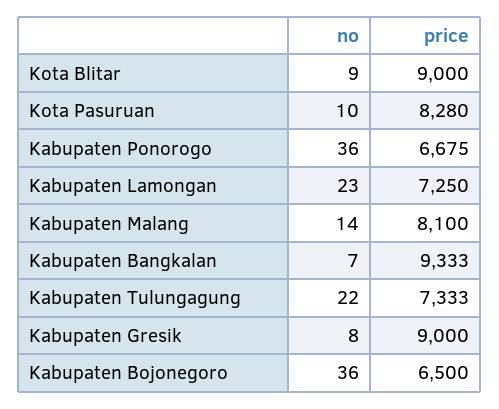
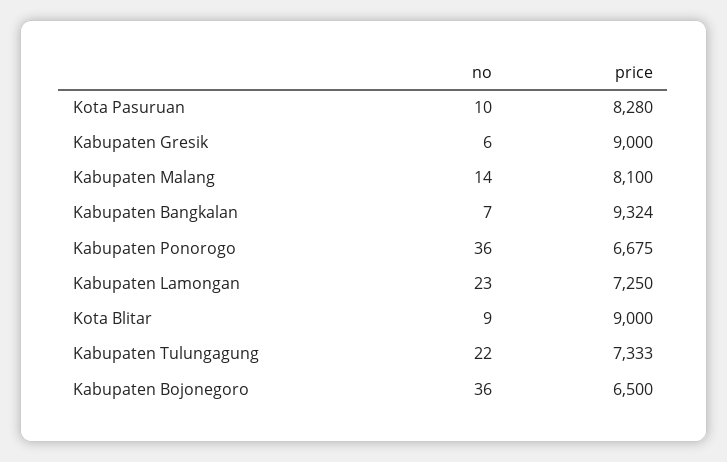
  {
    "no": {
      "Kota Blitar": 9,
      "Kota Pasuruan": 10,
      "Kabupaten Ponorogo": 36,
      "Kabupaten Lamongan": 23,
      "Kabupaten Malang": 14,
      "Kabupaten Bangkalan": 7,
      "Kabupaten Tulungagung": 22,
-     "Kabupaten Gresik": 8,
+     "Kabupaten Gresik": 6,
      "Kabupaten Bojonegoro": 36
    },
    "price": {
      "Kota Blitar": 9000,
      "Kota Pasuruan": 8280,
      "Kabupaten Ponorogo": 6675,
      "Kabupaten Lamongan": 7250,
      "Kabupaten Malang": 8100,
-     "Kabupaten Bangkalan": 9333,
+     "Kabupaten Bangkalan": 9324,
      "Kabupaten Tulungagung": 7333,
      "Kabupaten Gresik": 9000,
      "Kabupaten Bojonegoro": 6500
    }
  }

